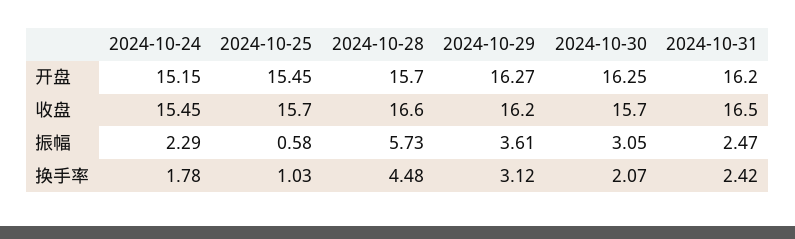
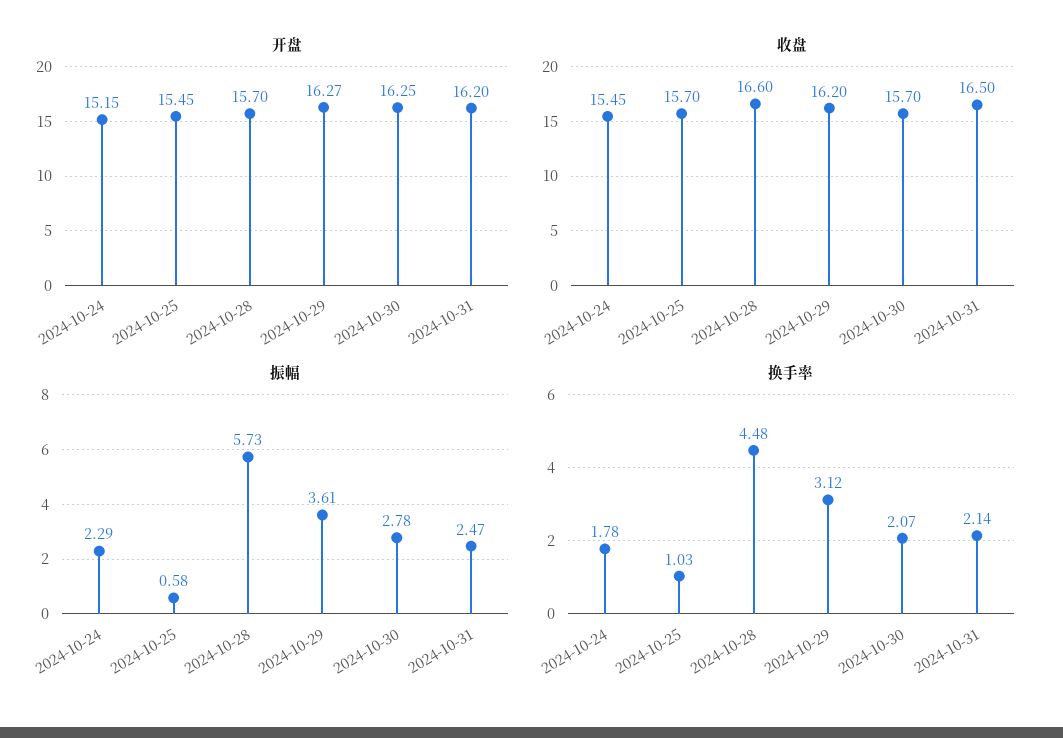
  {
    "开盘": {
      "2024-10-24": 15.15,
      "2024-10-25": 15.45,
      "2024-10-28": 15.7,
      "2024-10-29": 16.27,
      "2024-10-30": 16.25,
      "2024-10-31": 16.2
    },
    "收盘": {
      "2024-10-24": 15.45,
      "2024-10-25": 15.7,
      "2024-10-28": 16.6,
      "2024-10-29": 16.2,
      "2024-10-30": 15.7,
      "2024-10-31": 16.5
    },
    "振幅": {
      "2024-10-24": 2.29,
      "2024-10-25": 0.58,
      "2024-10-28": 5.73,
      "2024-10-29": 3.61,
-     "2024-10-30": 3.05,
+     "2024-10-30": 2.78,
      "2024-10-31": 2.47
    },
    "换手率": {
      "2024-10-24": 1.78,
      "2024-10-25": 1.03,
      "2024-10-28": 4.48,
      "2024-10-29": 3.12,
      "2024-10-30": 2.07,
-     "2024-10-31": 2.42
+     "2024-10-31": 2.14
    }
  }

